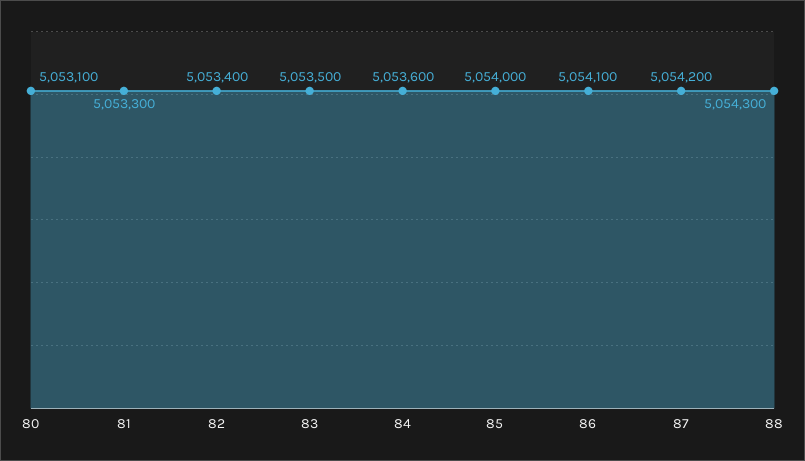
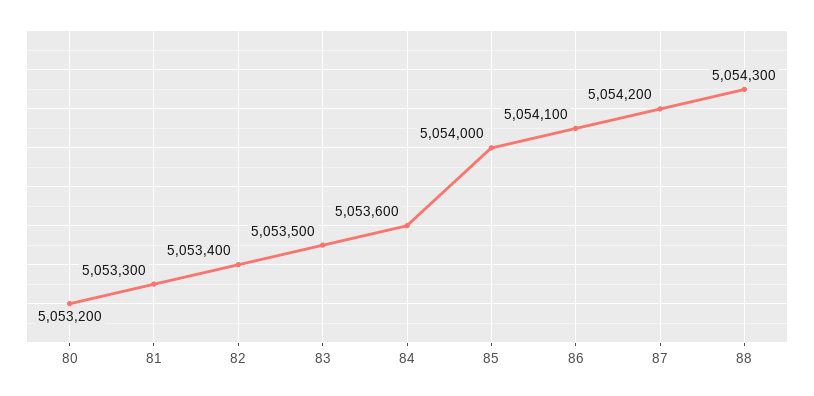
  {
-   "80": 5053100,
+   "80": 5053200,
    "81": 5053300,
    "82": 5053400,
    "83": 5053500,
    "84": 5053600,
    "85": 5054000,
    "86": 5054100,
    "87": 5054200,
    "88": 5054300
  }

